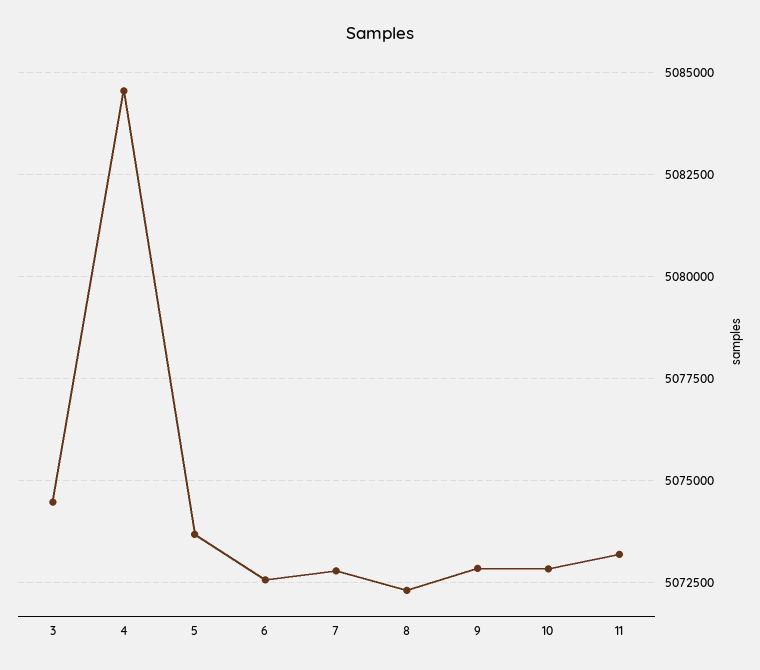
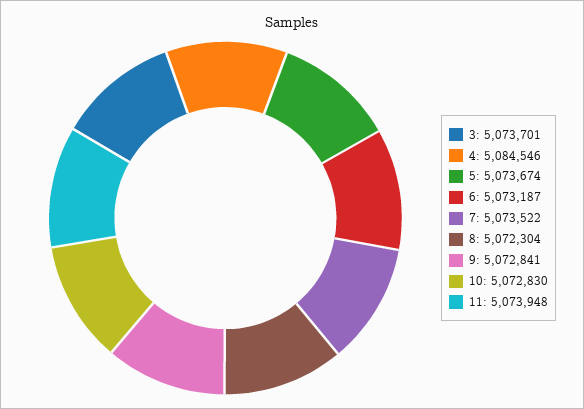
  {
-   "3": 5074500,
+   "3": 5073701,
    "4": 5084546,
    "5": 5073674,
-   "6": 5072500,
+   "6": 5073187,
-   "7": 5072750,
+   "7": 5073522,
    "8": 5072304,
    "9": 5072841,
    "10": 5072830,
-   "11": 5073250
+   "11": 5073948
  }

